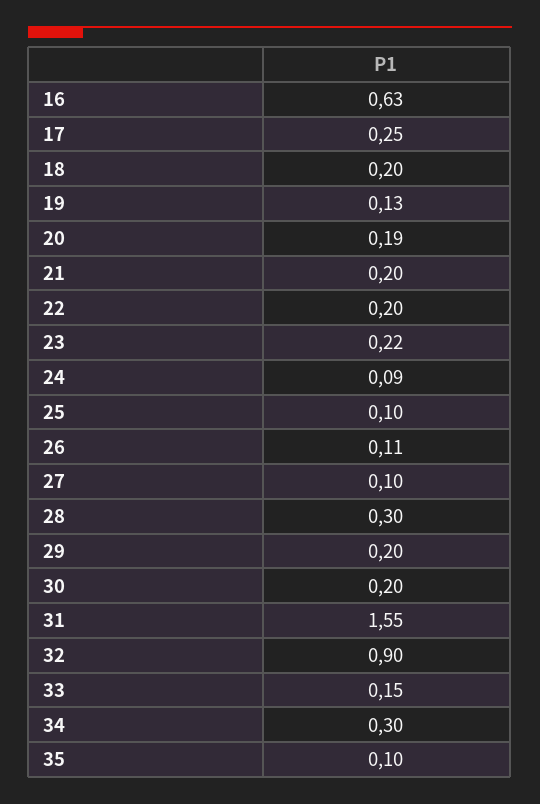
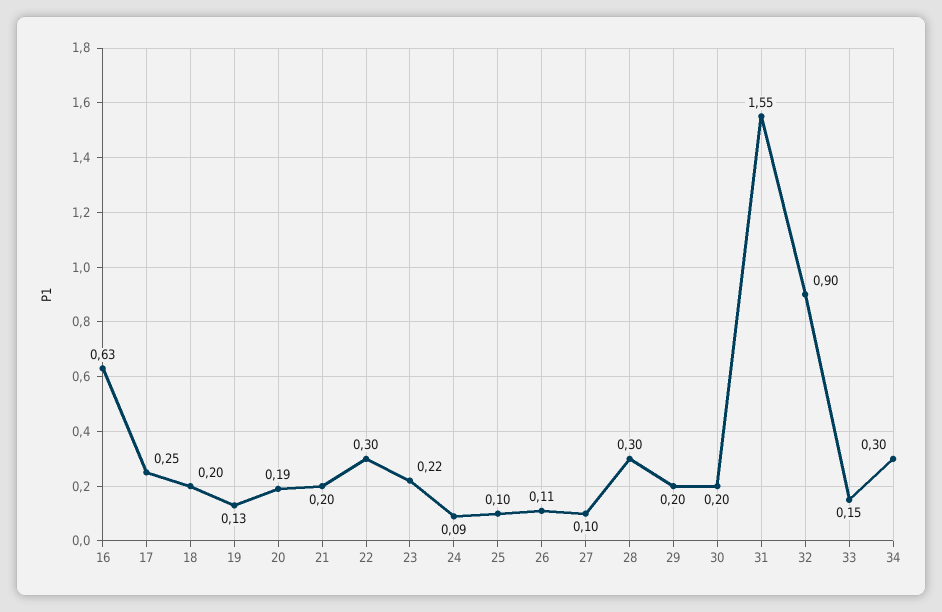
  {
    "16": 0.63,
    "17": 0.25,
    "18": 0.2,
    "19": 0.13,
    "20": 0.19,
    "21": 0.2,
-   "22": 0.2,
+   "22": 0.3,
    "23": 0.22,
    "24": 0.09,
    "25": 0.1,
    "26": 0.11,
    "27": 0.1,
    "28": 0.3,
    "29": 0.2,
    "30": 0.2,
    "31": 1.55,
    "32": 0.9,
    "33": 0.15,
-   "34": 0.3,
+   "34": 0.3
-   "35": 0.1
  }

